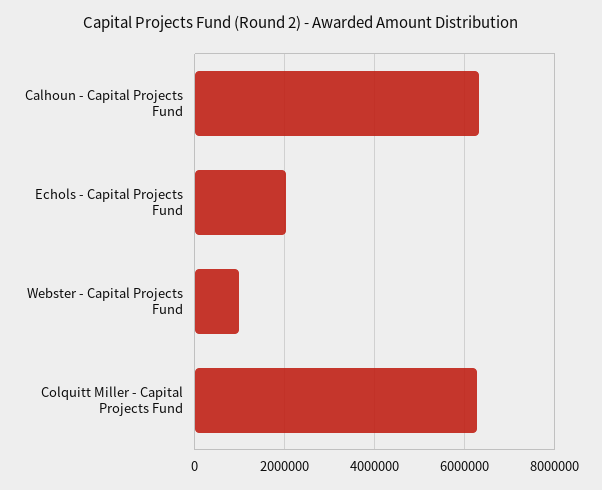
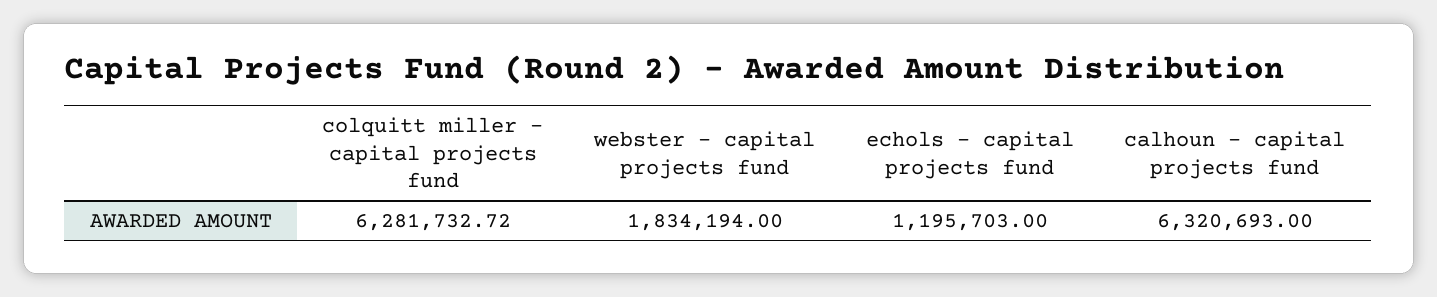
  {
    "Calhoun - Capital Projects Fund": 6320693,
-   "Echols - Capital Projects Fund": 2000000,
+   "Echols - Capital Projects Fund": 1195703,
-   "Webster - Capital Projects Fund": 1000000,
+   "Webster - Capital Projects Fund": 1834194,
    "Colquitt Miller - Capital Projects Fund": 6281732.72
  }

